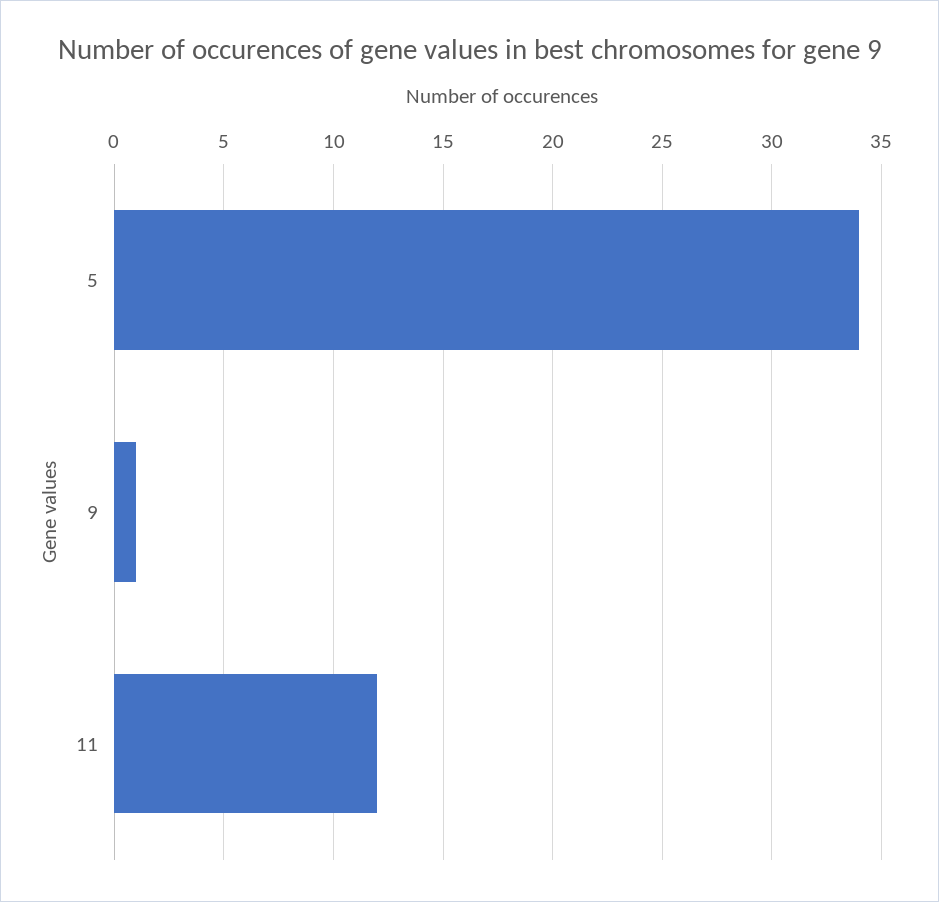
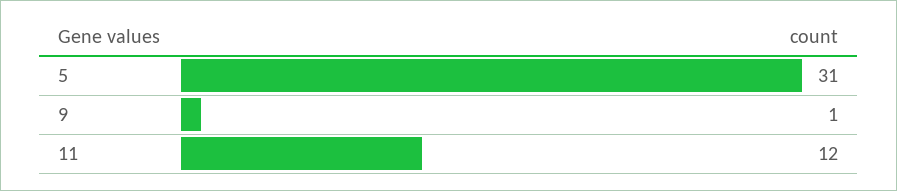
  {
-   "5": 34,
+   "5": 31,
    "9": 1,
    "11": 12
  }

